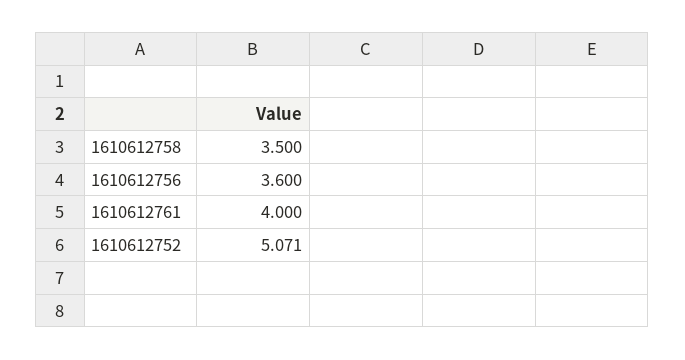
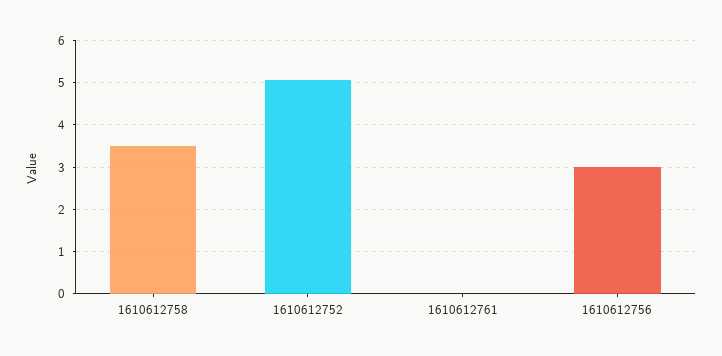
  {
    "1610612758": 3.5,
-   "1610612756": 3.6,
+   "1610612756": 3,
-   "1610612761": 4,
+   "1610612761": 0,
    "1610612752": 5.071
  }

